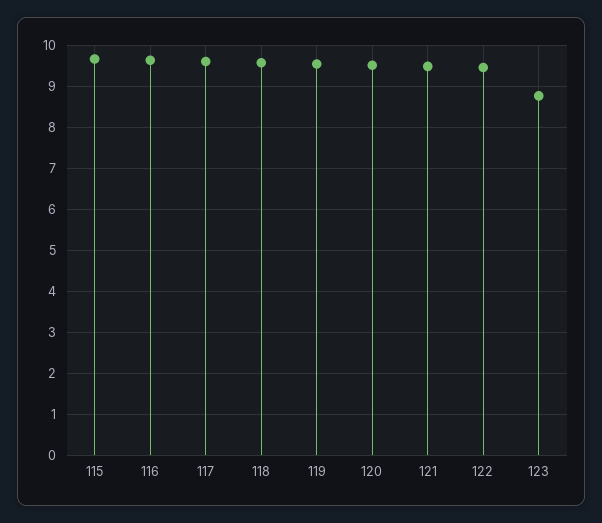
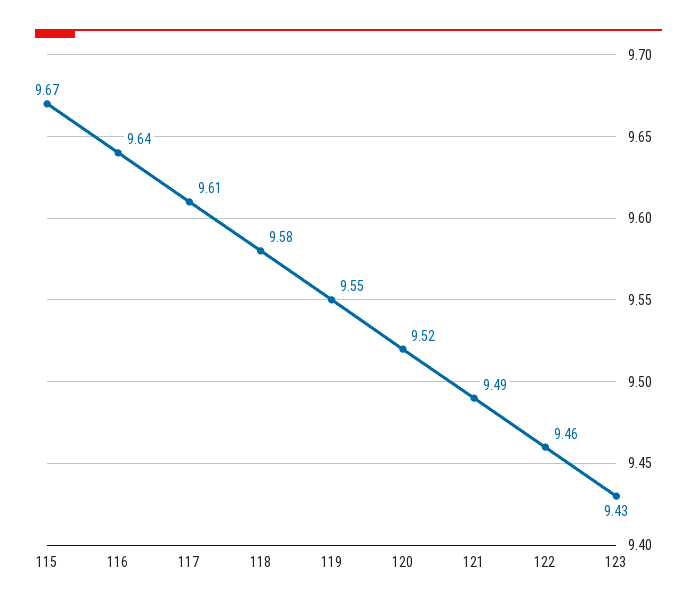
  {
    "115": 9.67,
    "116": 9.64,
    "117": 9.61,
    "118": 9.58,
    "119": 9.55,
    "120": 9.52,
    "121": 9.49,
    "122": 9.46,
-   "123": 8.8
+   "123": 9.43
  }

